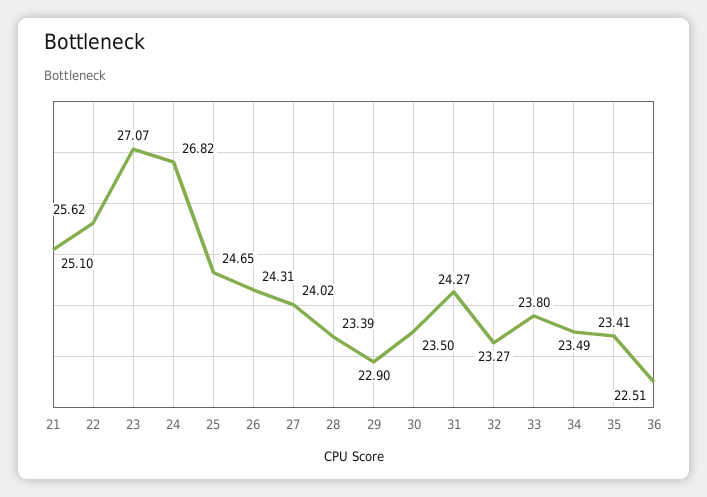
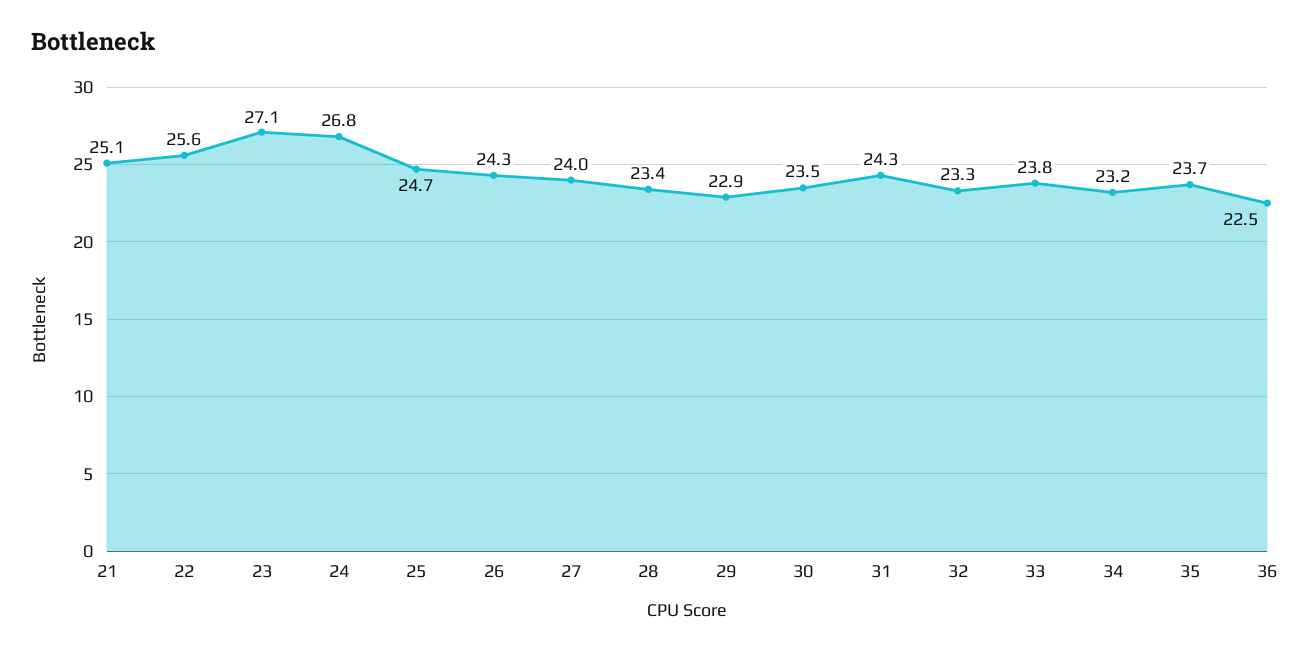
  {
    "21": 25.1,
    "22": 25.62,
    "23": 27.07,
    "24": 26.82,
    "25": 24.65,
    "26": 24.31,
    "27": 24.02,
    "28": 23.39,
    "29": 22.9,
    "30": 23.5,
    "31": 24.27,
    "32": 23.27,
    "33": 23.8,
-   "34": 23.49,
+   "34": 23.2,
-   "35": 23.41,
+   "35": 23.7,
    "36": 22.51
  }

